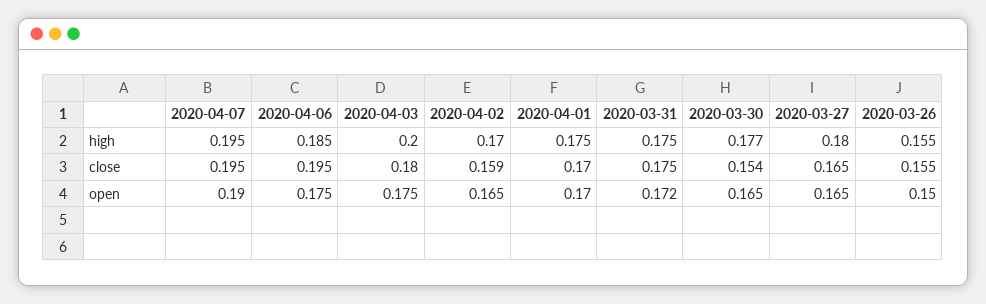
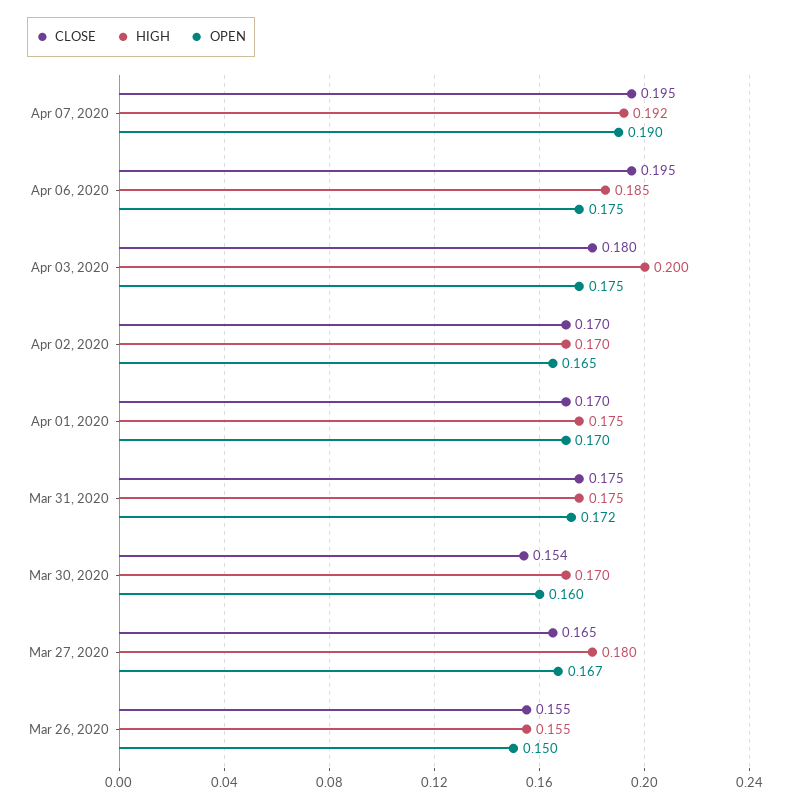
  {
    "high": {
-     "2020-04-07": 0.195,
+     "2020-04-07": 0.192,
      "2020-04-06": 0.185,
      "2020-04-03": 0.2,
      "2020-04-02": 0.17,
      "2020-04-01": 0.175,
      "2020-03-31": 0.175,
-     "2020-03-30": 0.177,
+     "2020-03-30": 0.17,
      "2020-03-27": 0.18,
      "2020-03-26": 0.155
    },
    "close": {
      "2020-04-07": 0.195,
      "2020-04-06": 0.195,
      "2020-04-03": 0.18,
-     "2020-04-02": 0.159,
+     "2020-04-02": 0.17,
      "2020-04-01": 0.17,
      "2020-03-31": 0.175,
      "2020-03-30": 0.154,
      "2020-03-27": 0.165,
      "2020-03-26": 0.155
    },
    "open": {
      "2020-04-07": 0.19,
      "2020-04-06": 0.175,
      "2020-04-03": 0.175,
      "2020-04-02": 0.165,
      "2020-04-01": 0.17,
      "2020-03-31": 0.172,
-     "2020-03-30": 0.165,
+     "2020-03-30": 0.16,
-     "2020-03-27": 0.165,
+     "2020-03-27": 0.167,
      "2020-03-26": 0.15
    }
  }

